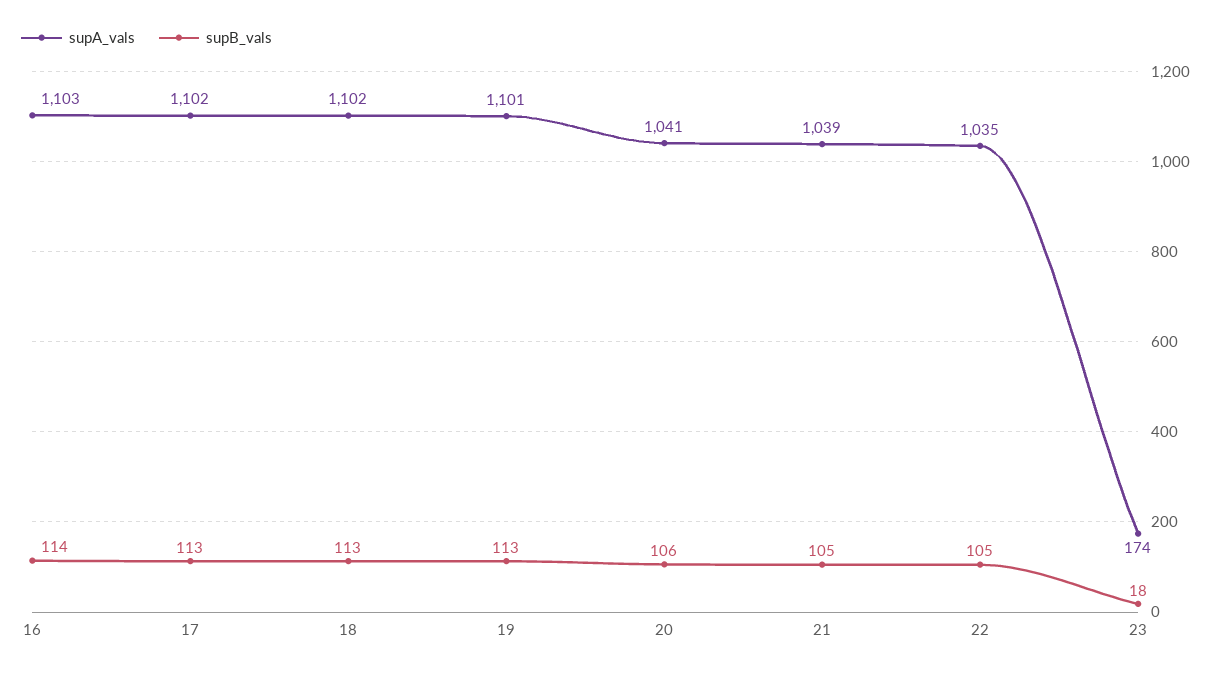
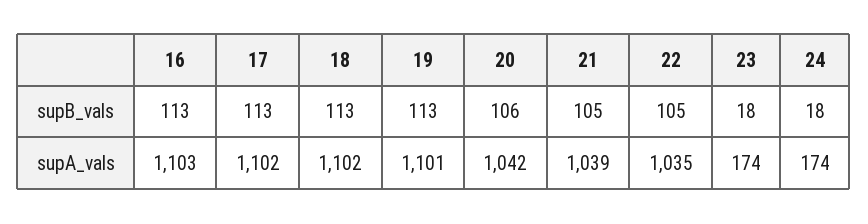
  {
    "supA_vals": {
      "16": 1103,
      "17": 1102,
      "18": 1102,
      "19": 1101,
-     "20": 1041,
+     "20": 1042,
      "21": 1039,
      "22": 1035,
-     "23": 174
+     "23": 174,
+     "24": 174
    },
    "supB_vals": {
-     "16": 114,
+     "16": 113,
      "17": 113,
      "18": 113,
      "19": 113,
      "20": 106,
      "21": 105,
      "22": 105,
-     "23": 18
+     "23": 18,
+     "24": 18
    }
  }

